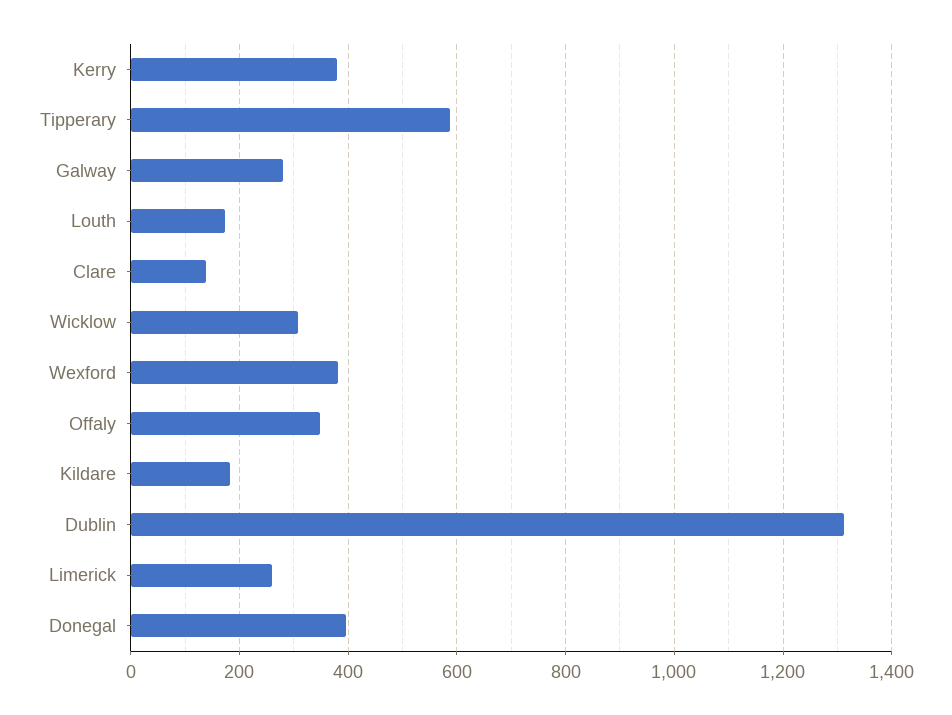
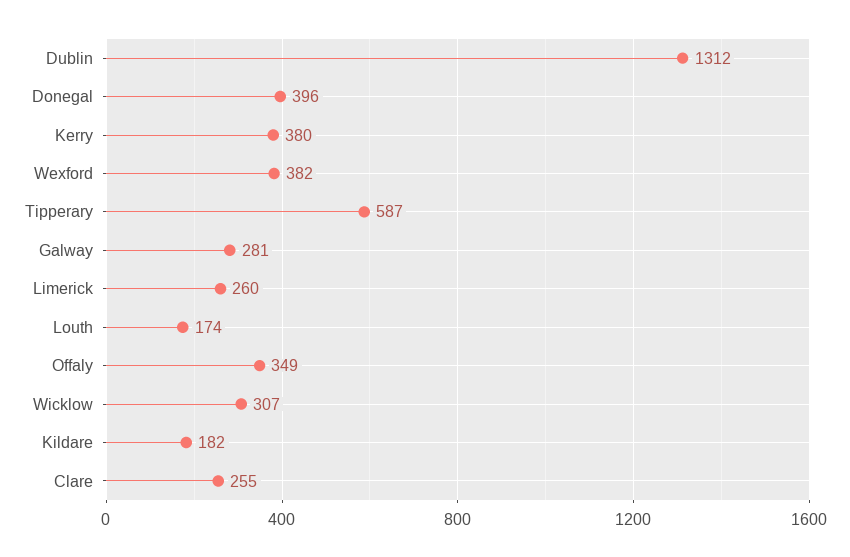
  {
    "Kerry": 380,
    "Tipperary": 587,
    "Galway": 281,
    "Louth": 174,
-   "Clare": 140,
+   "Clare": 255,
    "Wicklow": 307,
    "Wexford": 382,
    "Offaly": 349,
    "Kildare": 182,
    "Dublin": 1312,
    "Limerick": 260,
    "Donegal": 396
  }

